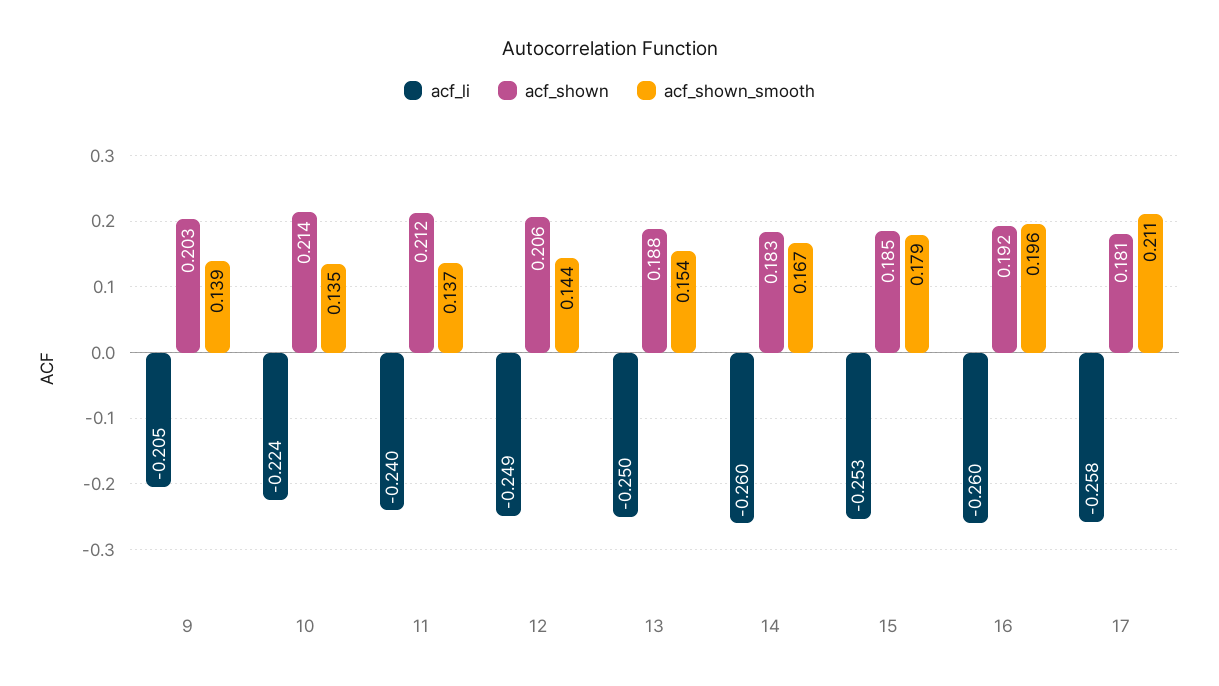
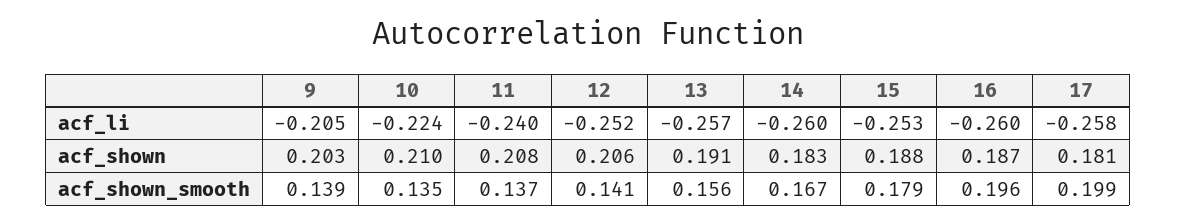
  {
    "acf_li": {
      "9": -0.205,
      "10": -0.224,
      "11": -0.24,
-     "12": -0.249,
+     "12": -0.252,
-     "13": -0.25,
+     "13": -0.257,
      "14": -0.26,
      "15": -0.253,
      "16": -0.26,
      "17": -0.258
    },
    "acf_shown": {
      "9": 0.203,
-     "10": 0.214,
+     "10": 0.21,
-     "11": 0.212,
+     "11": 0.208,
      "12": 0.206,
-     "13": 0.188,
+     "13": 0.191,
      "14": 0.183,
-     "15": 0.185,
+     "15": 0.188,
-     "16": 0.192,
+     "16": 0.187,
      "17": 0.181
    },
    "acf_shown_smooth": {
      "9": 0.139,
      "10": 0.135,
      "11": 0.137,
-     "12": 0.144,
+     "12": 0.141,
-     "13": 0.154,
+     "13": 0.156,
      "14": 0.167,
      "15": 0.179,
      "16": 0.196,
-     "17": 0.211
+     "17": 0.199
    }
  }

